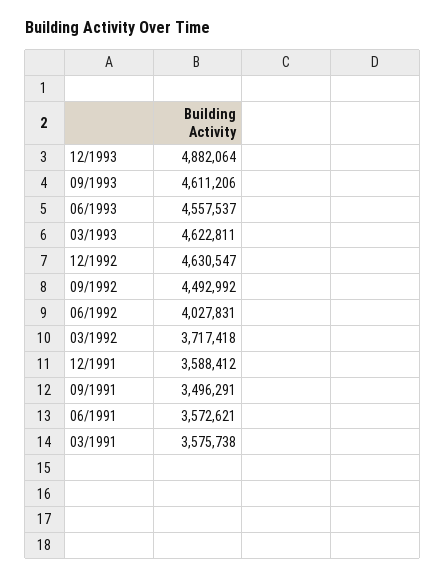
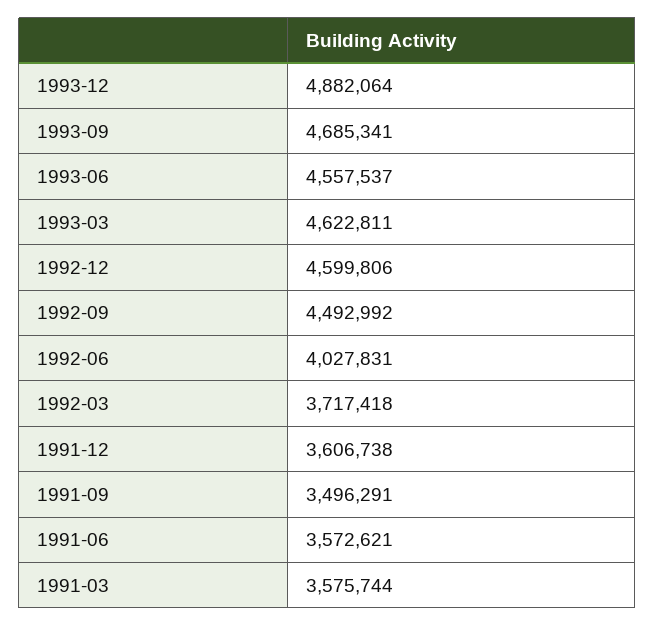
  {
    "12/1993": 4882064,
-   "09/1993": 4611206,
+   "09/1993": 4685341,
    "06/1993": 4557537,
    "03/1993": 4622811,
-   "12/1992": 4630547,
+   "12/1992": 4599806,
    "09/1992": 4492992,
    "06/1992": 4027831,
    "03/1992": 3717418,
-   "12/1991": 3588412,
+   "12/1991": 3606738,
    "09/1991": 3496291,
    "06/1991": 3572621,
-   "03/1991": 3575738
+   "03/1991": 3575744
  }

